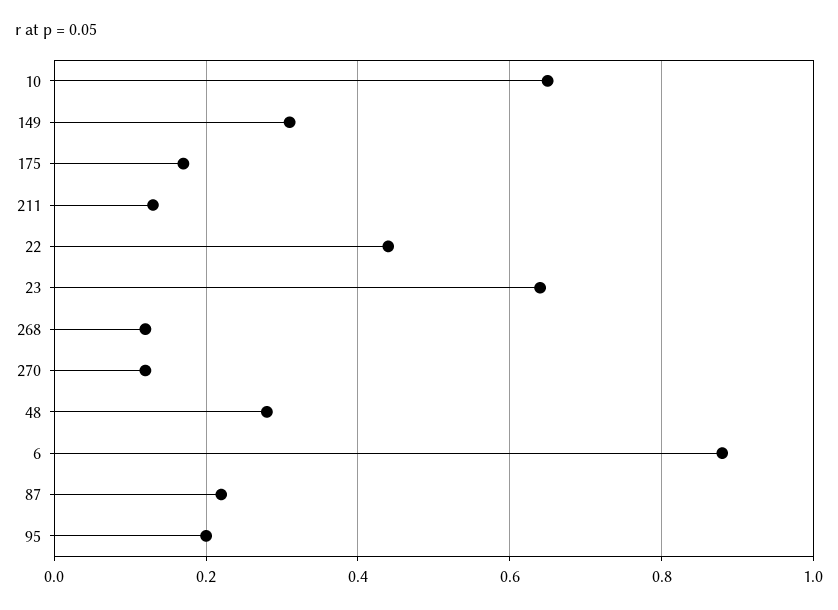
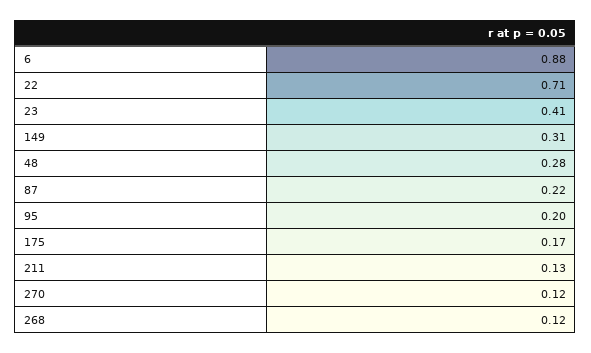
  {
-   "10": 0.65,
    "149": 0.31,
    "175": 0.17,
    "211": 0.13,
-   "22": 0.45,
+   "22": 0.71,
-   "23": 0.65,
+   "23": 0.41,
    "268": 0.12,
    "270": 0.12,
    "48": 0.28,
    "6": 0.88,
    "87": 0.22,
    "95": 0.2
  }

